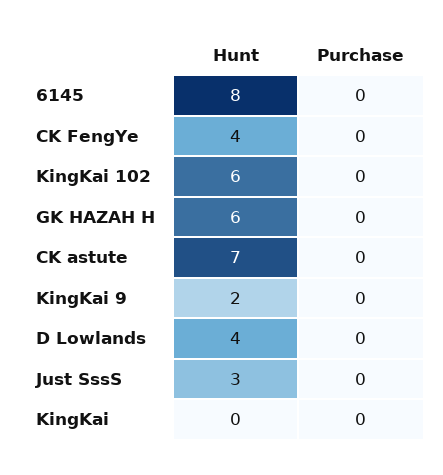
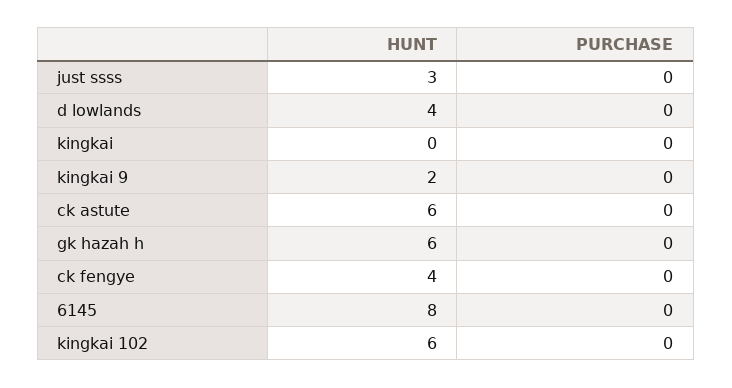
  {
    "Hunt": {
      "6145": 8,
      "CK FengYe": 4,
      "KingKai 102": 6,
      "GK HAZAH H": 6,
-     "CK astute": 7,
+     "CK astute": 6,
      "KingKai 9": 2,
      "D Lowlands": 4,
      "Just SssS": 3,
      "KingKai": 0
    },
    "Purchase": {
      "6145": 0,
      "CK FengYe": 0,
      "KingKai 102": 0,
      "GK HAZAH H": 0,
      "CK astute": 0,
      "KingKai 9": 0,
      "D Lowlands": 0,
      "Just SssS": 0,
      "KingKai": 0
    }
  }

